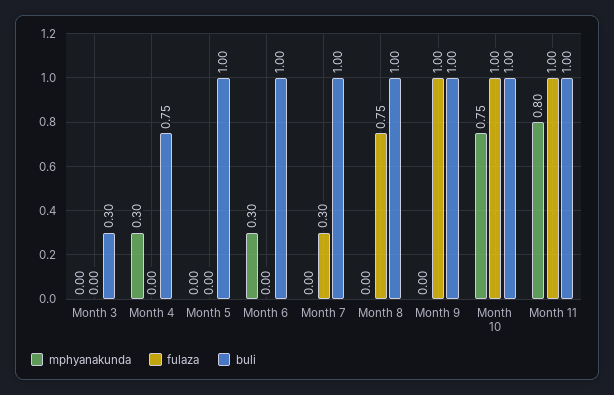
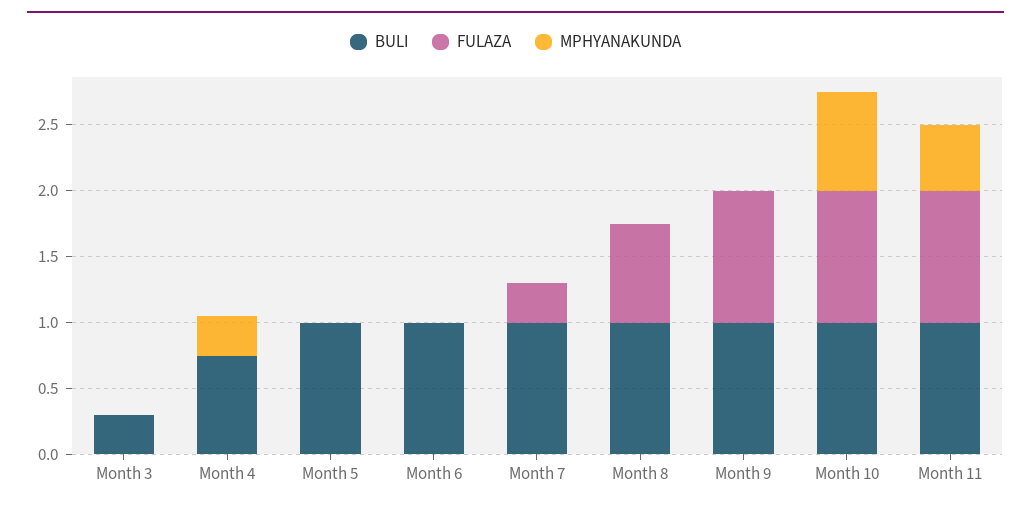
  {
    "mphyanakunda": {
      "Month 3": 0,
      "Month 4": 0.3,
      "Month 5": 0,
-     "Month 6": 0.3,
+     "Month 6": 0,
      "Month 7": 0,
      "Month 8": 0,
      "Month 9": 0,
      "Month 10": 0.75,
-     "Month 11": 0.8
+     "Month 11": 0.5
    },
    "fulaza": {
      "Month 3": 0,
      "Month 4": 0,
      "Month 5": 0,
      "Month 6": 0,
      "Month 7": 0.3,
      "Month 8": 0.75,
      "Month 9": 1,
      "Month 10": 1,
      "Month 11": 1
    },
    "buli": {
      "Month 3": 0.3,
      "Month 4": 0.75,
      "Month 5": 1,
      "Month 6": 1,
      "Month 7": 1,
      "Month 8": 1,
      "Month 9": 1,
      "Month 10": 1,
      "Month 11": 1
    }
  }

